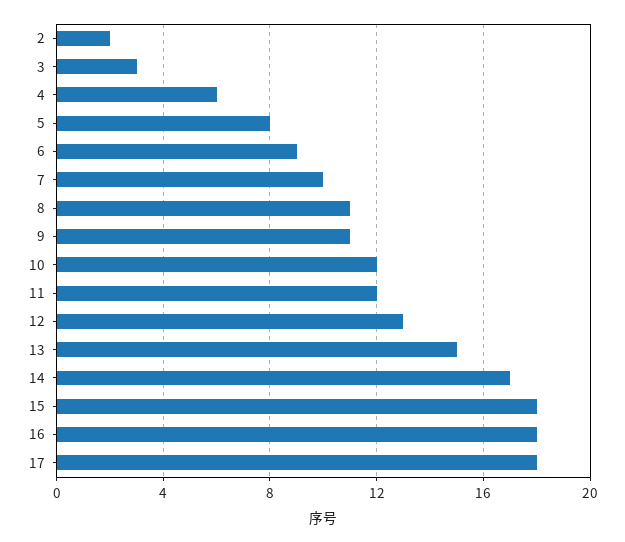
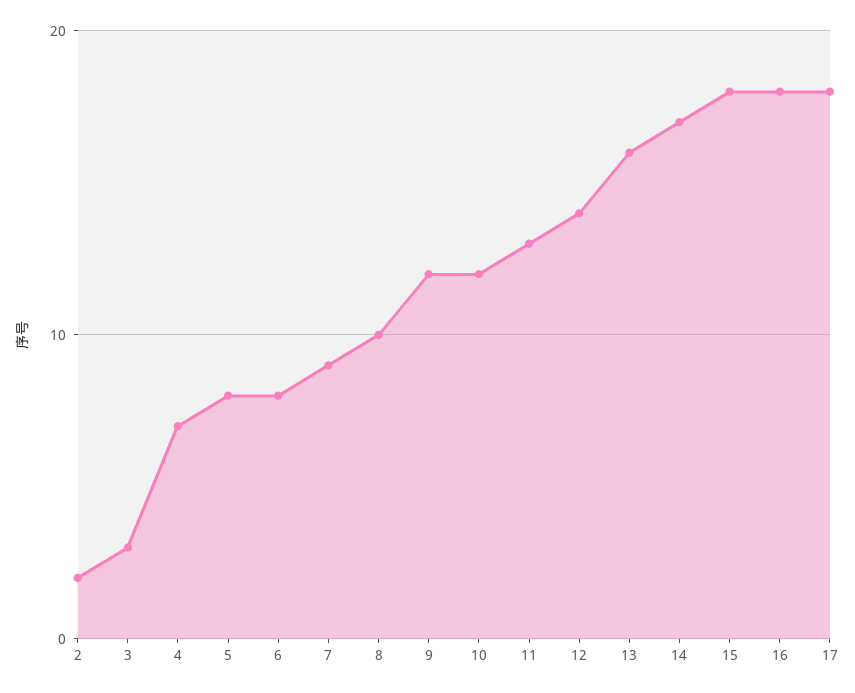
  {
    "2": 2,
    "3": 3,
-   "4": 6,
+   "4": 7,
    "5": 8,
-   "6": 9,
+   "6": 8,
-   "7": 10,
+   "7": 9,
-   "8": 11,
+   "8": 10,
-   "9": 11,
+   "9": 12,
    "10": 12,
-   "11": 12,
+   "11": 13,
-   "12": 13,
+   "12": 14,
-   "13": 15,
+   "13": 16,
    "14": 17,
    "15": 18,
    "16": 18,
    "17": 18
  }

